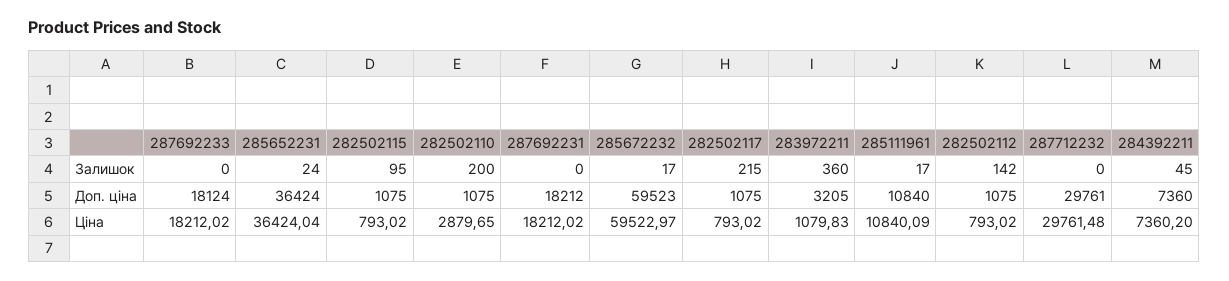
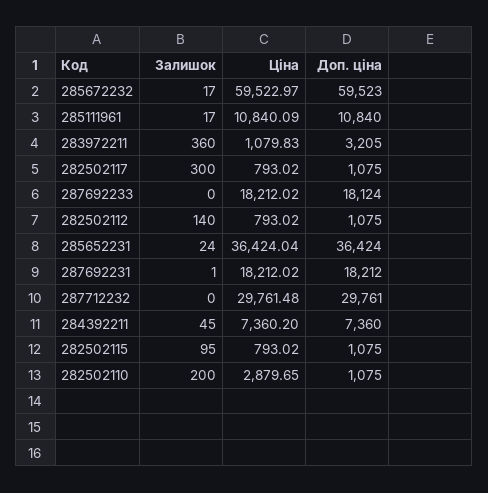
  {
    "287692233": {
      "Залишок": 0,
      "Доп. ціна": 18124,
      "Ціна": 18212.02
    },
    "285652231": {
      "Залишок": 24,
      "Доп. ціна": 36424,
      "Ціна": 36424.04
    },
    "282502115": {
      "Залишок": 95,
      "Доп. ціна": 1075,
      "Ціна": 793.02
    },
    "282502110": {
      "Залишок": 200,
      "Доп. ціна": 1075,
      "Ціна": 2879.65
    },
    "287692231": {
-     "Залишок": 0,
+     "Залишок": 1,
      "Доп. ціна": 18212,
      "Ціна": 18212.02
    },
    "285672232": {
      "Залишок": 17,
      "Доп. ціна": 59523,
      "Ціна": 59522.97
    },
    "282502117": {
-     "Залишок": 215,
+     "Залишок": 300,
      "Доп. ціна": 1075,
      "Ціна": 793.02
    },
    "283972211": {
      "Залишок": 360,
      "Доп. ціна": 3205,
      "Ціна": 1079.83
    },
    "285111961": {
      "Залишок": 17,
      "Доп. ціна": 10840,
      "Ціна": 10840.09
    },
    "282502112": {
-     "Залишок": 142,
+     "Залишок": 140,
      "Доп. ціна": 1075,
      "Ціна": 793.02
    },
    "287712232": {
      "Залишок": 0,
      "Доп. ціна": 29761,
      "Ціна": 29761.48
    },
    "284392211": {
      "Залишок": 45,
      "Доп. ціна": 7360,
      "Ціна": 7360.2
    }
  }

